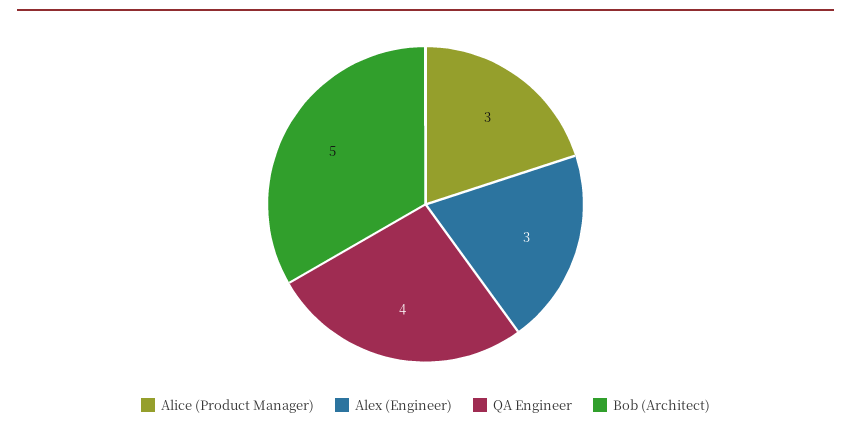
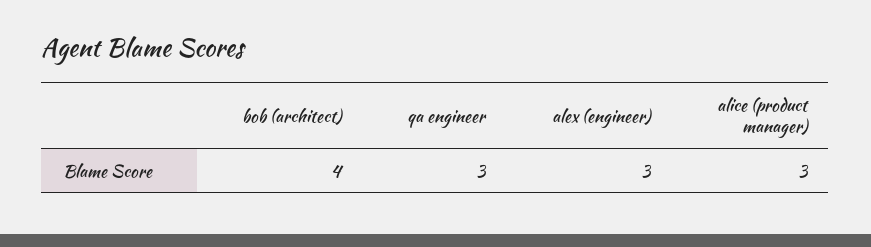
  {
    "Alice (Product Manager)": 3,
    "Alex (Engineer)": 3,
-   "QA Engineer": 4,
+   "QA Engineer": 3,
-   "Bob (Architect)": 5
+   "Bob (Architect)": 4
  }

